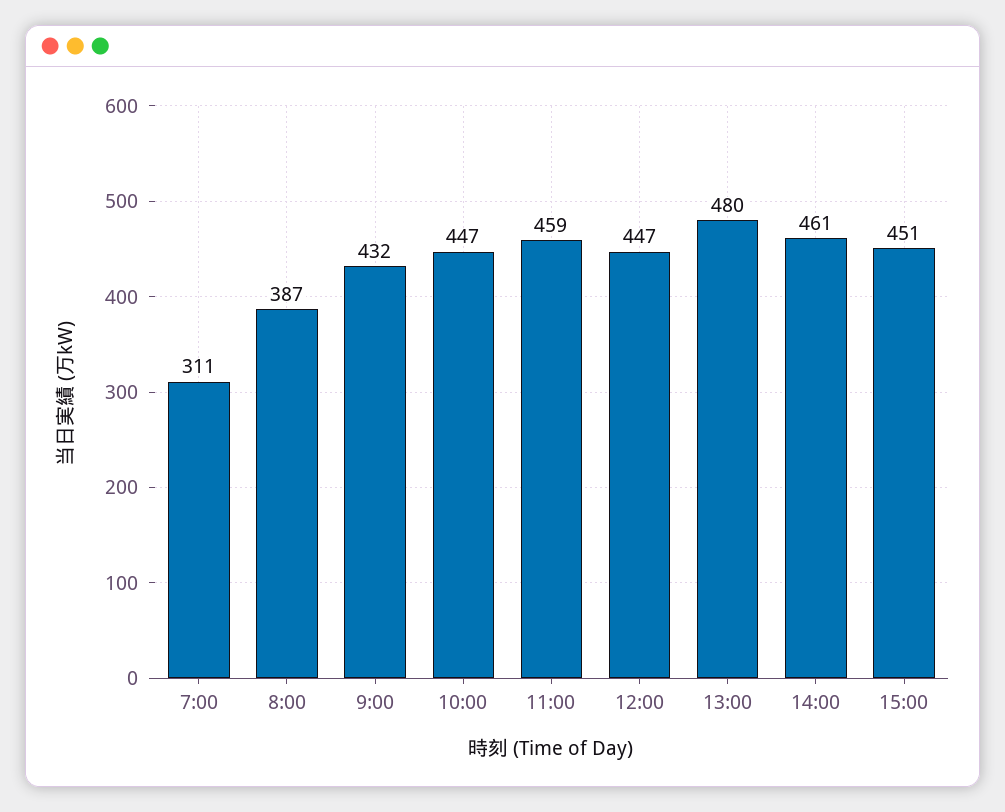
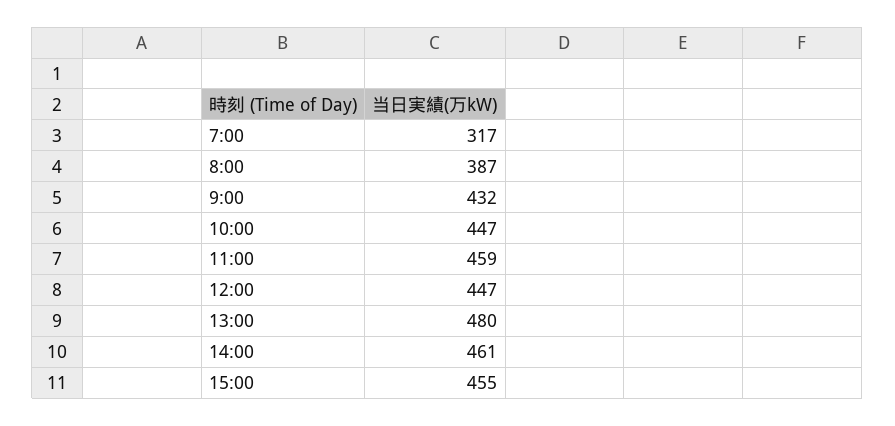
  {
-   "7:00": 311,
+   "7:00": 317,
    "8:00": 387,
    "9:00": 432,
    "10:00": 447,
    "11:00": 459,
    "12:00": 447,
    "13:00": 480,
    "14:00": 461,
-   "15:00": 451
+   "15:00": 455
  }

